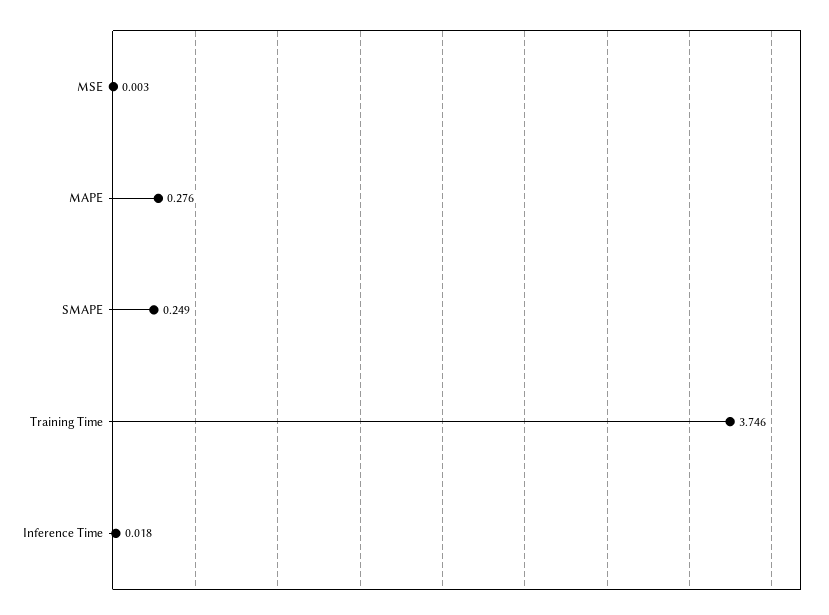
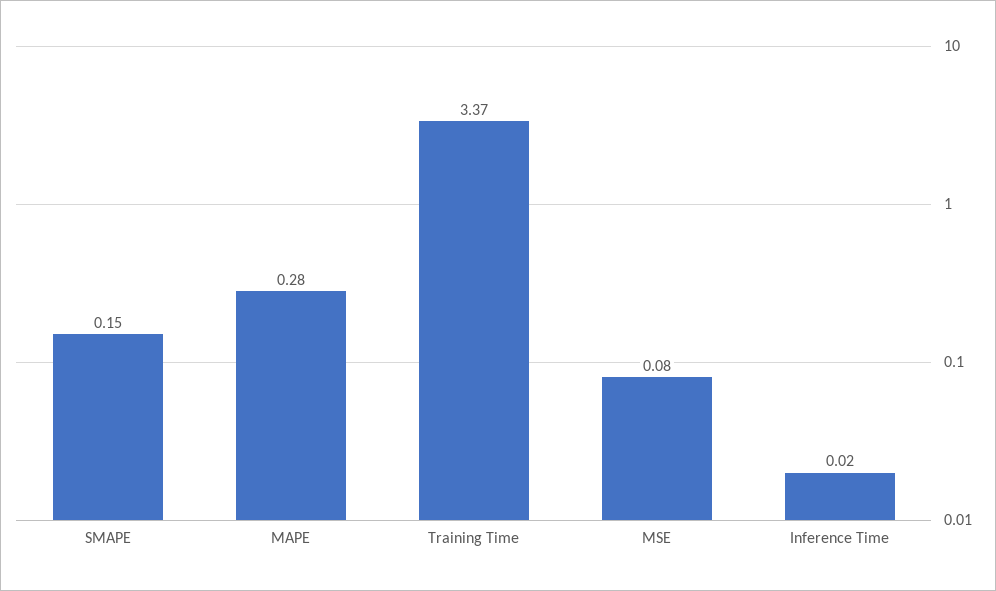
  {
-   "MSE": 0.003,
+   "MSE": 0.08,
    "MAPE": 0.276,
-   "SMAPE": 0.249,
+   "SMAPE": 0.15,
-   "Training Time": 3.746,
+   "Training Time": 3.37,
    "Inference Time": 0.018
  }

